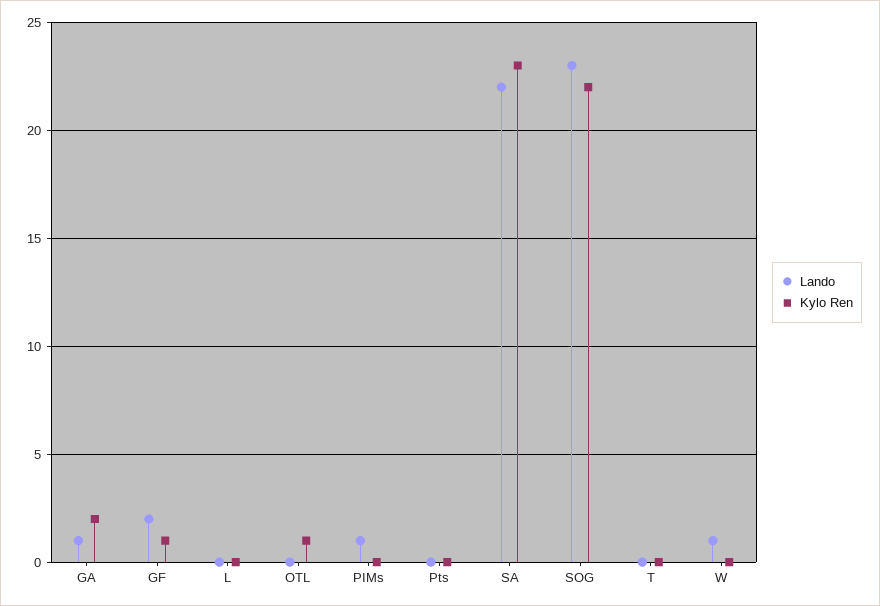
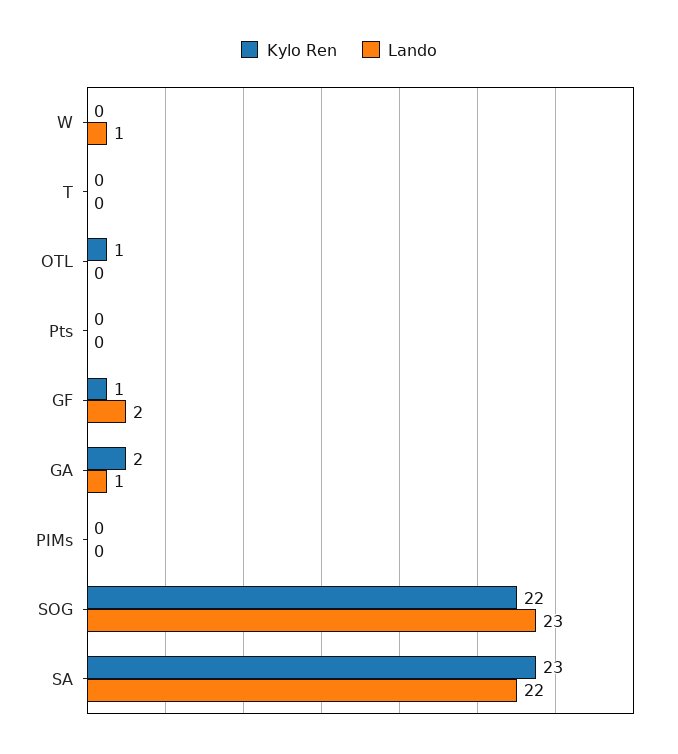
  {
    "Lando": {
      "GA": 1,
      "GF": 2,
-     "L": 0,
      "OTL": 0,
-     "PIMs": 1,
+     "PIMs": 0,
      "Pts": 0,
      "SA": 22,
      "SOG": 23,
      "T": 0,
      "W": 1
    },
    "Kylo Ren": {
      "GA": 2,
      "GF": 1,
-     "L": 0,
      "OTL": 1,
      "PIMs": 0,
      "Pts": 0,
      "SA": 23,
      "SOG": 22,
      "T": 0,
      "W": 0
    }
  }

